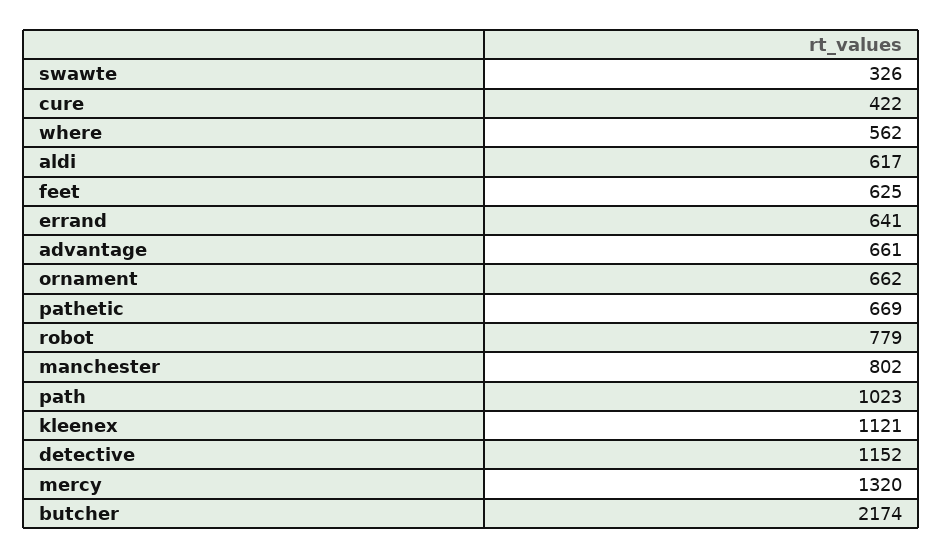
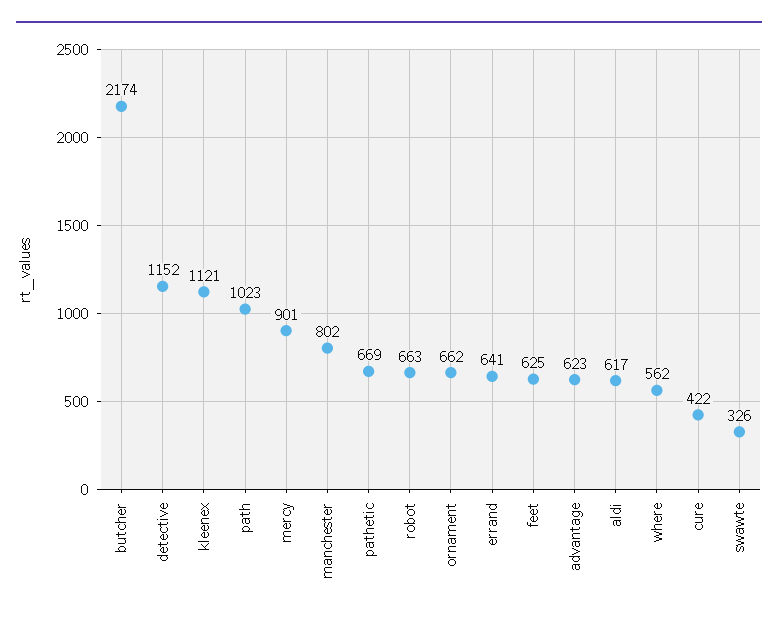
  {
    "swawte": 326,
    "cure": 422,
    "where": 562,
    "aldi": 617,
    "feet": 625,
    "errand": 641,
-   "advantage": 661,
+   "advantage": 623,
    "ornament": 662,
    "pathetic": 669,
-   "robot": 779,
+   "robot": 663,
    "manchester": 802,
    "path": 1023,
    "kleenex": 1121,
    "detective": 1152,
-   "mercy": 1320,
+   "mercy": 901,
    "butcher": 2174
  }

